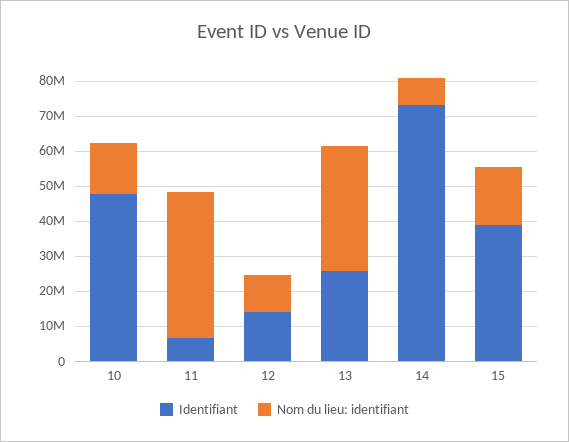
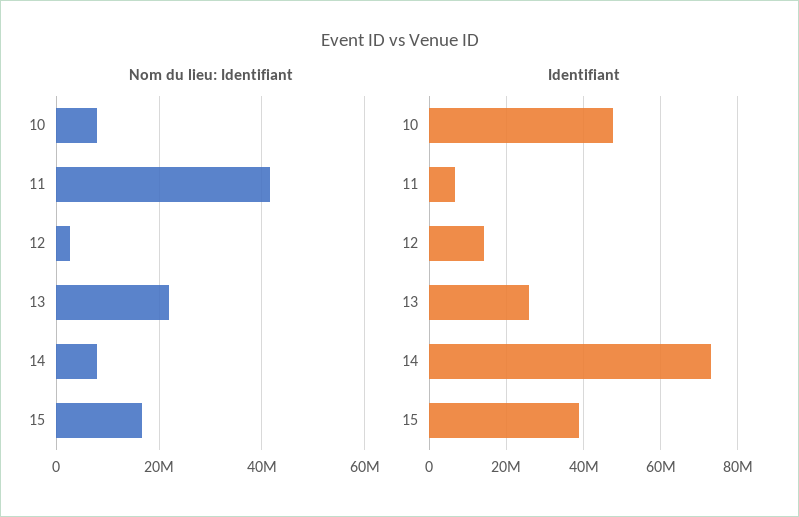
  {
    "Identifiant": {
      "10": 48000000,
      "11": 6000000,
      "12": 14000000,
      "13": 26000000,
      "14": 74000000,
      "15": 38000000
    },
    "Nom du lieu: identifiant": {
-     "10": 15000000,
+     "10": 8000000,
      "11": 42000000,
-     "12": 10000000,
+     "12": 2000000,
-     "13": 35000000,
+     "13": 22000000,
      "14": 8000000,
      "15": 16000000
    }
  }

